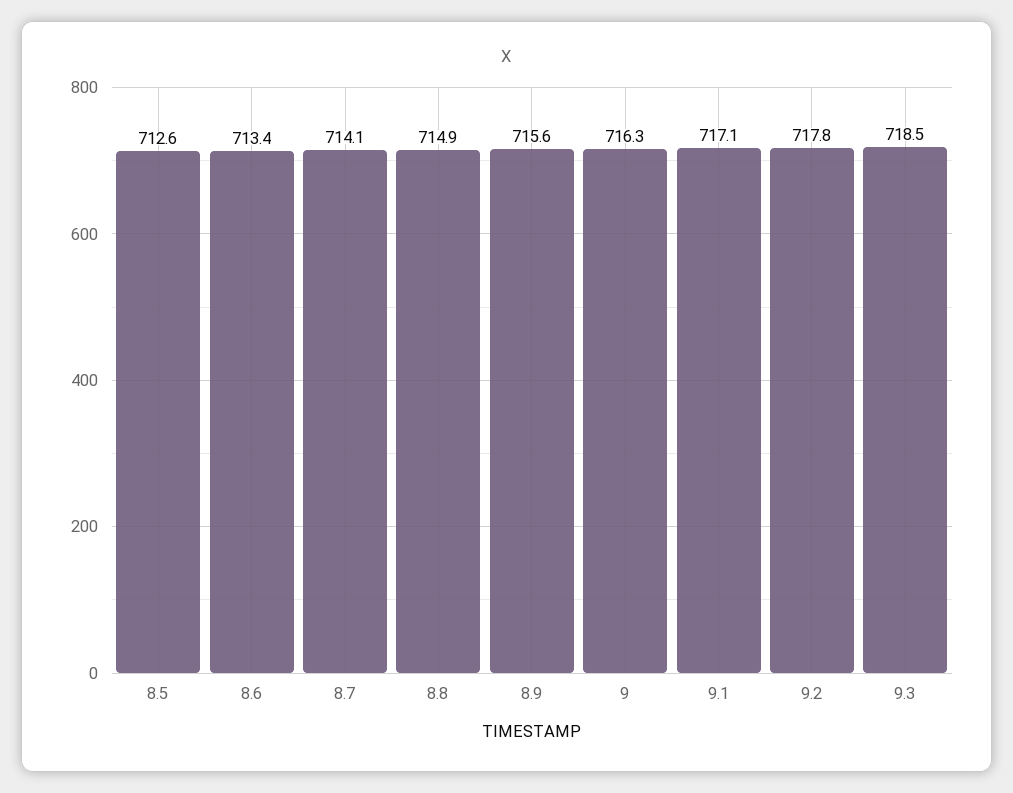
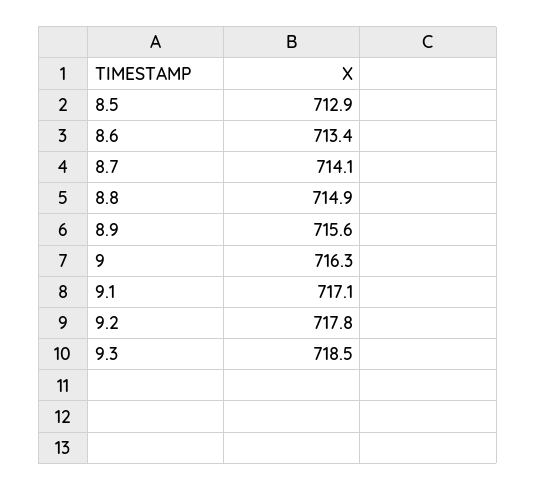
  {
-   "8.5": 712.6,
+   "8.5": 712.9,
    "8.6": 713.4,
    "8.7": 714.1,
    "8.8": 714.9,
    "8.9": 715.6,
    "9": 716.3,
    "9.1": 717.1,
    "9.2": 717.8,
    "9.3": 718.5
  }

